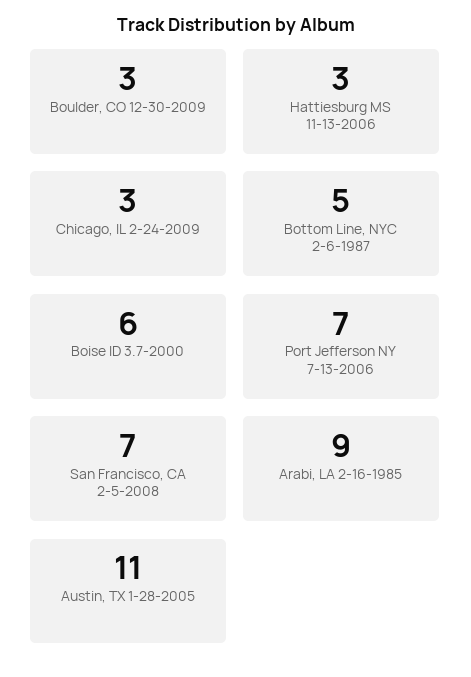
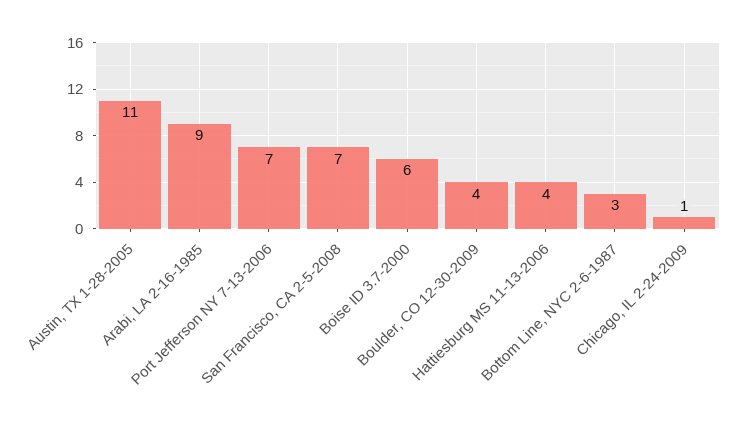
  {
-   "Boulder, CO 12-30-2009": 3,
+   "Boulder, CO 12-30-2009": 4,
-   "Hattiesburg MS 11-13-2006": 3,
+   "Hattiesburg MS 11-13-2006": 4,
-   "Chicago, IL 2-24-2009": 3,
+   "Chicago, IL 2-24-2009": 1,
-   "Bottom Line, NYC 2-6-1987": 5,
+   "Bottom Line, NYC 2-6-1987": 3,
    "Boise ID 3.7-2000": 6,
    "Port Jefferson NY 7-13-2006": 7,
    "San Francisco, CA 2-5-2008": 7,
    "Arabi, LA 2-16-1985": 9,
    "Austin, TX 1-28-2005": 11
  }

